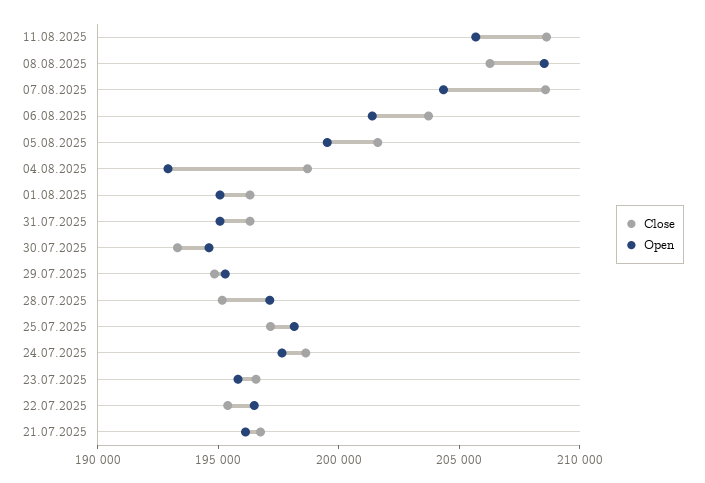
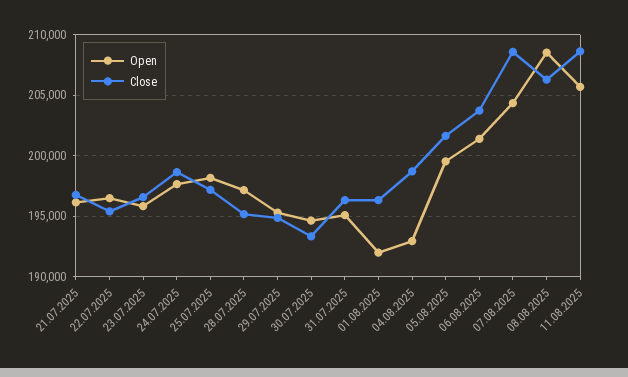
  {
    "Close": {
      "11.08.2025": 208500,
      "08.08.2025": 206500,
      "07.08.2025": 208500,
      "06.08.2025": 203500,
      "05.08.2025": 201500,
      "04.08.2025": 198500,
      "01.08.2025": 196500,
      "31.07.2025": 196500,
      "30.07.2025": 193500,
      "29.07.2025": 195000,
      "28.07.2025": 195000,
      "25.07.2025": 197000,
      "24.07.2025": 198500,
      "23.07.2025": 196500,
      "22.07.2025": 195500,
      "21.07.2025": 197000
    },
    "Open": {
      "11.08.2025": 205500,
      "08.08.2025": 208500,
      "07.08.2025": 204500,
      "06.08.2025": 201500,
      "05.08.2025": 199500,
      "04.08.2025": 193000,
-     "01.08.2025": 195000,
+     "01.08.2025": 192000,
      "31.07.2025": 195000,
      "30.07.2025": 194500,
      "29.07.2025": 195500,
      "28.07.2025": 197000,
      "25.07.2025": 198000,
      "24.07.2025": 197500,
      "23.07.2025": 196000,
      "22.07.2025": 196500,
      "21.07.2025": 196000
    }
  }

